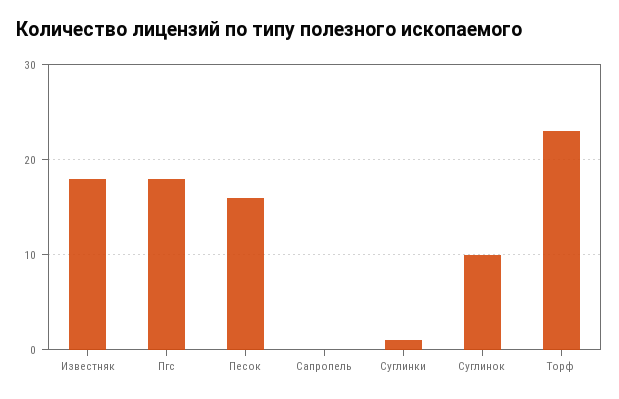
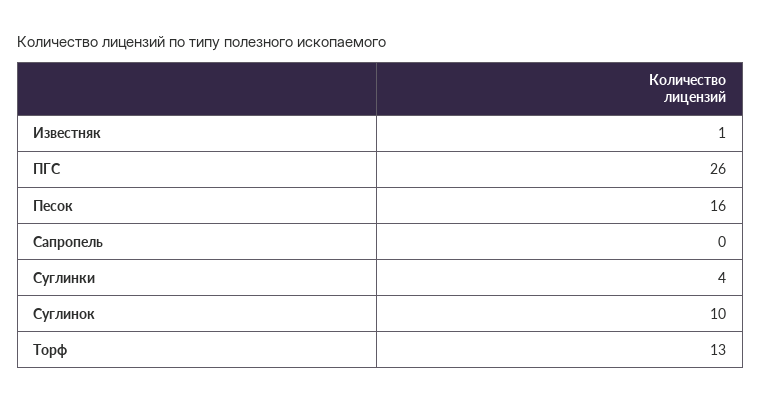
  {
-   "Известняк": 18,
+   "Известняк": 1,
-   "Пгс": 18,
+   "Пгс": 26,
    "Песок": 16,
    "Сапропель": 0,
-   "Суглинки": 1,
+   "Суглинки": 4,
    "Суглинок": 10,
-   "Торф": 23
+   "Торф": 13
  }

